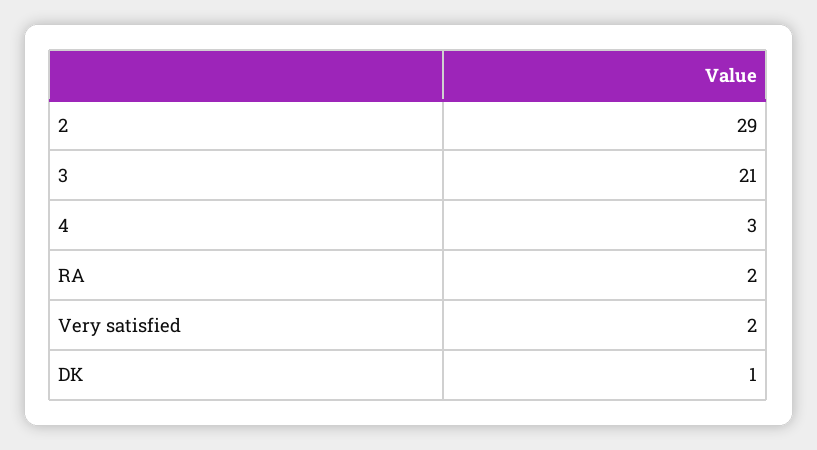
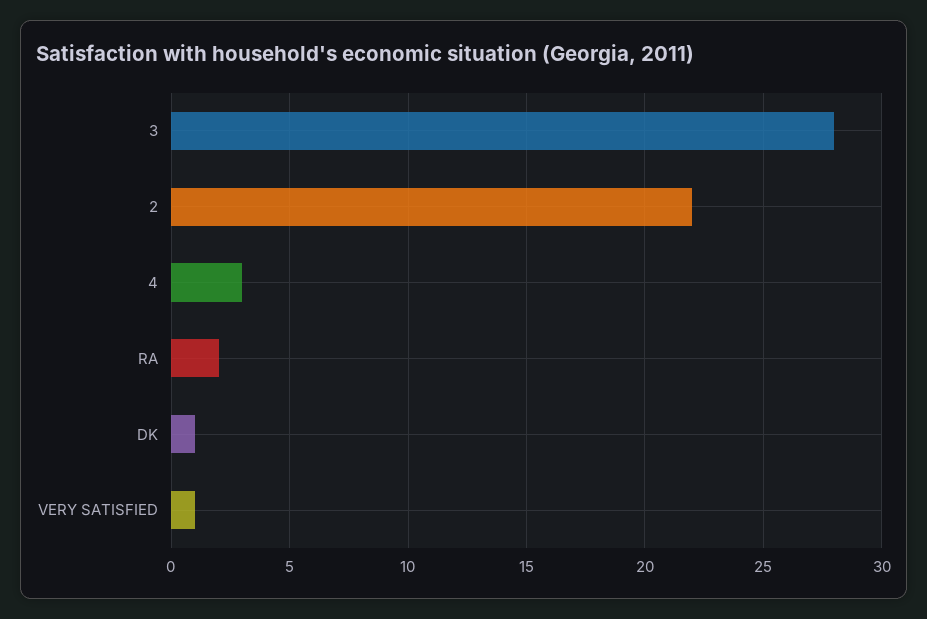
  {
-   "2": 29,
+   "2": 22,
-   "3": 21,
+   "3": 28,
    "4": 3,
    "RA": 2,
-   "Very satisfied": 2,
+   "Very satisfied": 1,
    "DK": 1
  }

